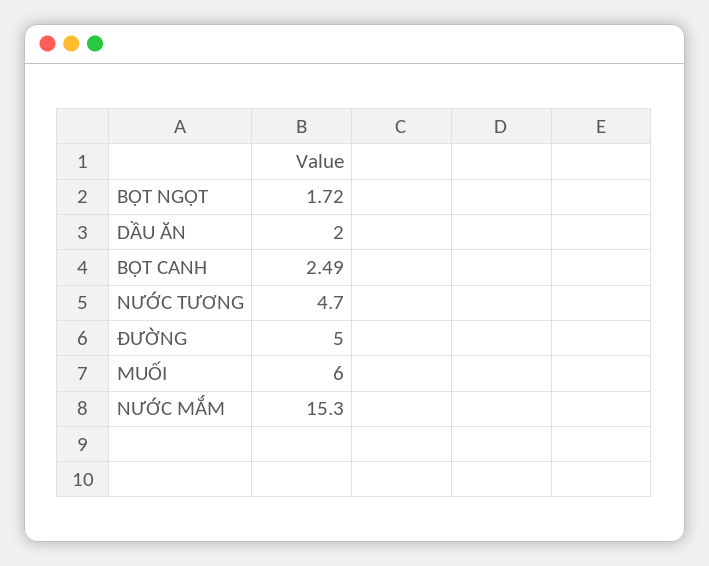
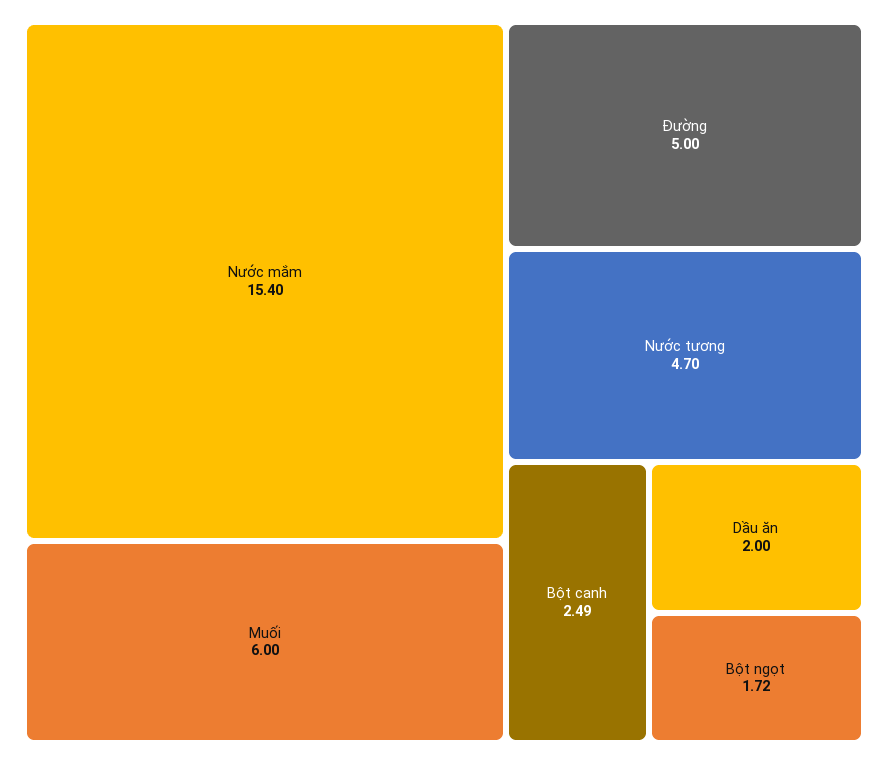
  {
    "BỘT NGỌT": 1.72,
    "DẦU ĂN": 2,
    "BỘT CANH": 2.49,
    "NƯỚC TƯƠNG": 4.7,
    "ĐƯỜNG": 5,
    "MUỐI": 6,
-   "NƯỚC MẮM": 15.3
+   "NƯỚC MẮM": 15.4
  }

